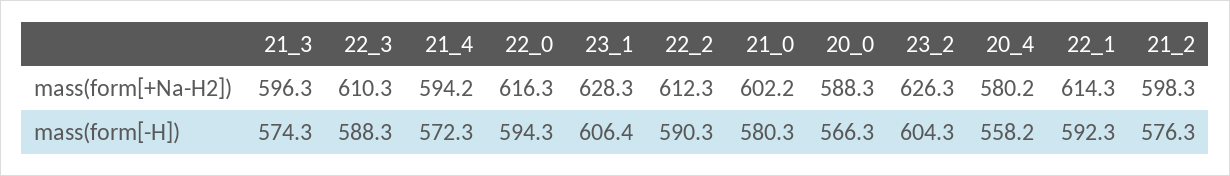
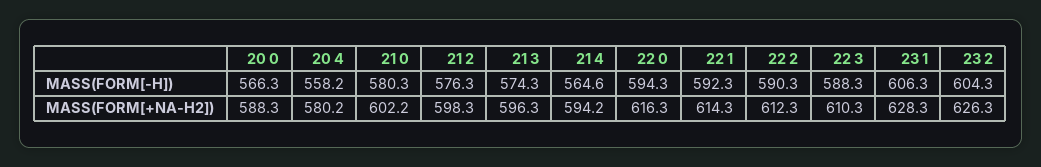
  {
    "21_3": {
      "mass(form[+Na-H2])": 596.3,
      "mass(form[-H])": 574.3
    },
    "22_3": {
      "mass(form[+Na-H2])": 610.3,
      "mass(form[-H])": 588.3
    },
    "21_4": {
      "mass(form[+Na-H2])": 594.2,
-     "mass(form[-H])": 572.3
+     "mass(form[-H])": 564.6
    },
    "22_0": {
      "mass(form[+Na-H2])": 616.3,
      "mass(form[-H])": 594.3
    },
    "23_1": {
      "mass(form[+Na-H2])": 628.3,
-     "mass(form[-H])": 606.4
+     "mass(form[-H])": 606.3
    },
    "22_2": {
      "mass(form[+Na-H2])": 612.3,
      "mass(form[-H])": 590.3
    },
    "21_0": {
      "mass(form[+Na-H2])": 602.2,
      "mass(form[-H])": 580.3
    },
    "20_0": {
      "mass(form[+Na-H2])": 588.3,
      "mass(form[-H])": 566.3
    },
    "23_2": {
      "mass(form[+Na-H2])": 626.3,
      "mass(form[-H])": 604.3
    },
    "20_4": {
      "mass(form[+Na-H2])": 580.2,
      "mass(form[-H])": 558.2
    },
    "22_1": {
      "mass(form[+Na-H2])": 614.3,
      "mass(form[-H])": 592.3
    },
    "21_2": {
      "mass(form[+Na-H2])": 598.3,
      "mass(form[-H])": 576.3
    }
  }

